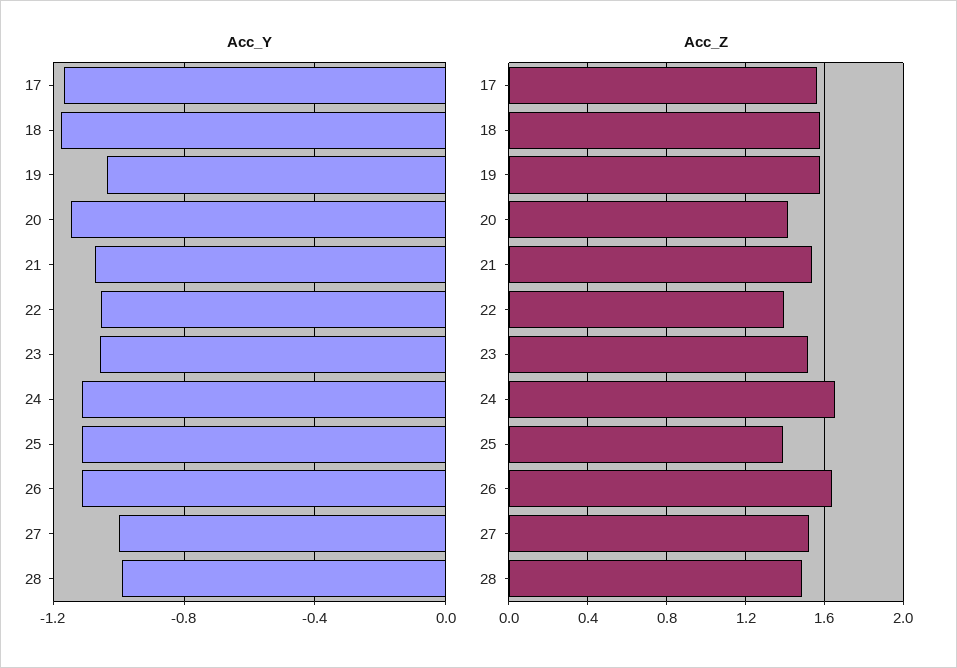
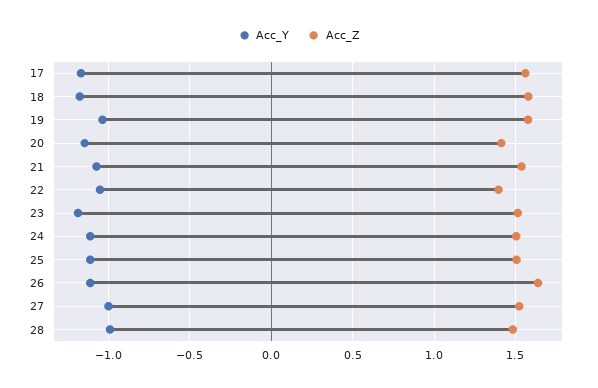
  {
    "Acc_Y": {
      "17": -1.15,
      "18": -1.2,
      "19": -1.05,
      "20": -1.15,
      "21": -1.05,
      "22": -1.05,
-     "23": -1.05,
+     "23": -1.2,
      "24": -1.1,
      "25": -1.1,
      "26": -1.1,
      "27": -1,
      "28": -1
    },
    "Acc_Z": {
      "17": 1.55,
      "18": 1.6,
      "19": 1.6,
      "20": 1.4,
      "21": 1.55,
      "22": 1.4,
      "23": 1.5,
-     "24": 1.65,
+     "24": 1.5,
-     "25": 1.4,
+     "25": 1.5,
      "26": 1.65,
      "27": 1.5,
      "28": 1.5
    }
  }

